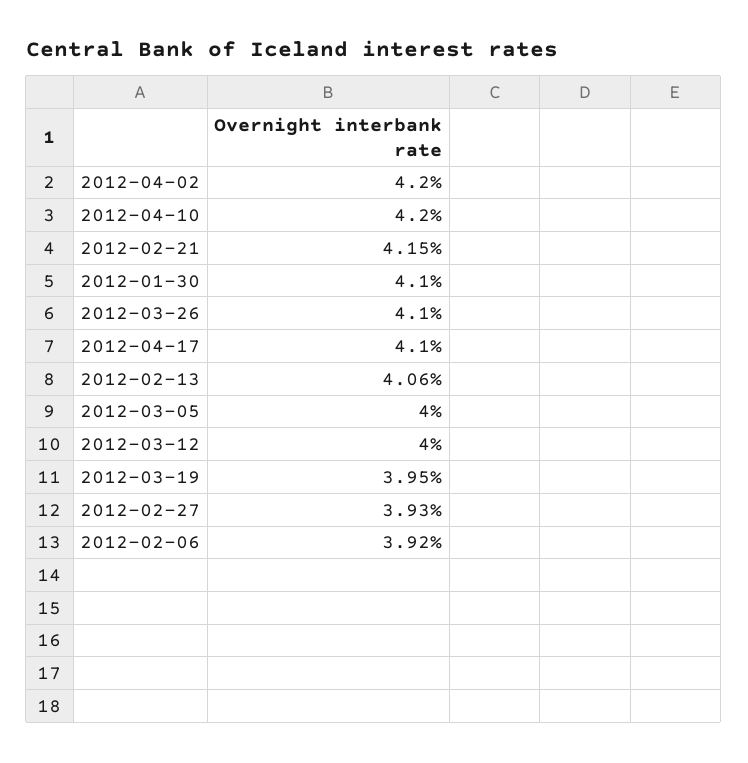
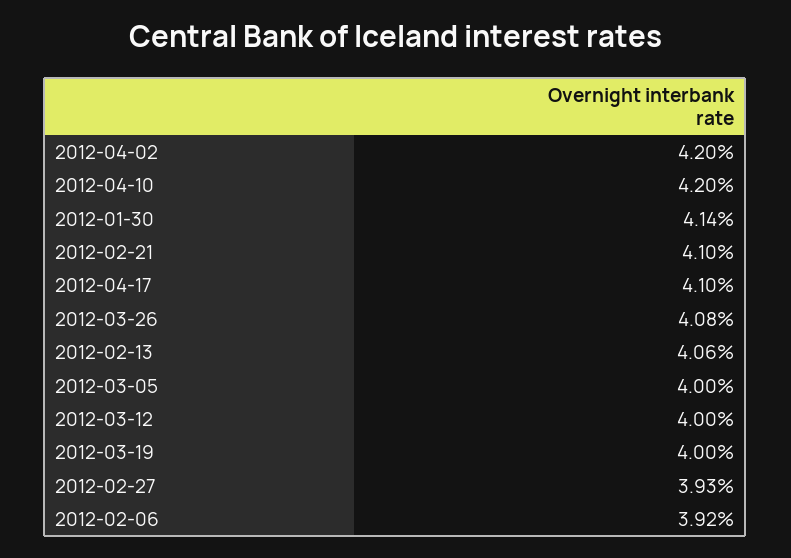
  {
    "2012-04-02": 4.2,
    "2012-04-10": 4.2,
-   "2012-02-21": 4.15,
+   "2012-02-21": 4.1,
-   "2012-01-30": 4.1,
+   "2012-01-30": 4.14,
-   "2012-03-26": 4.1,
+   "2012-03-26": 4.08,
    "2012-04-17": 4.1,
    "2012-02-13": 4.06,
    "2012-03-05": 4,
    "2012-03-12": 4,
-   "2012-03-19": 3.95,
+   "2012-03-19": 4,
    "2012-02-27": 3.93,
    "2012-02-06": 3.92
  }

